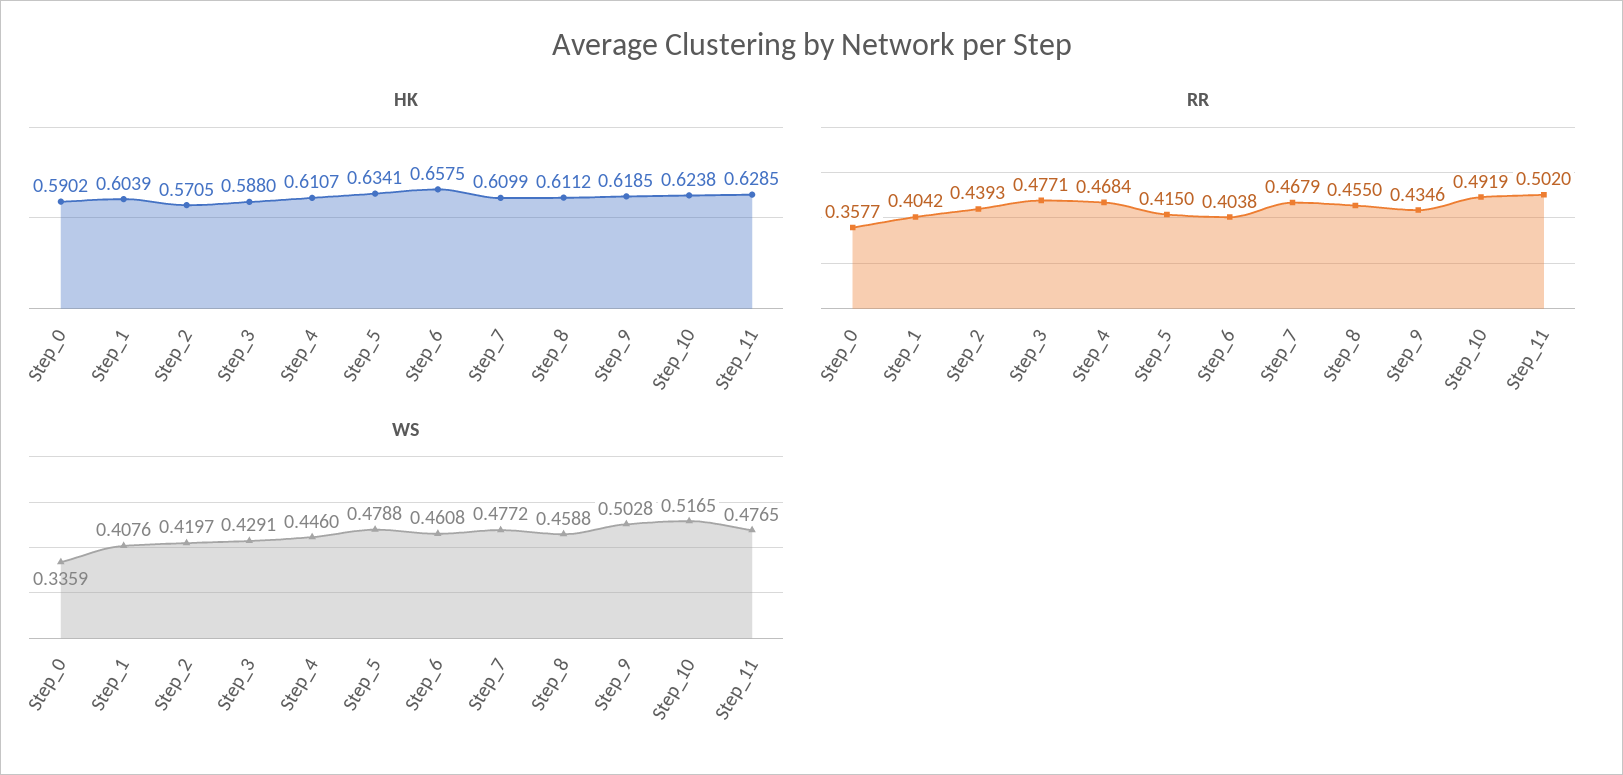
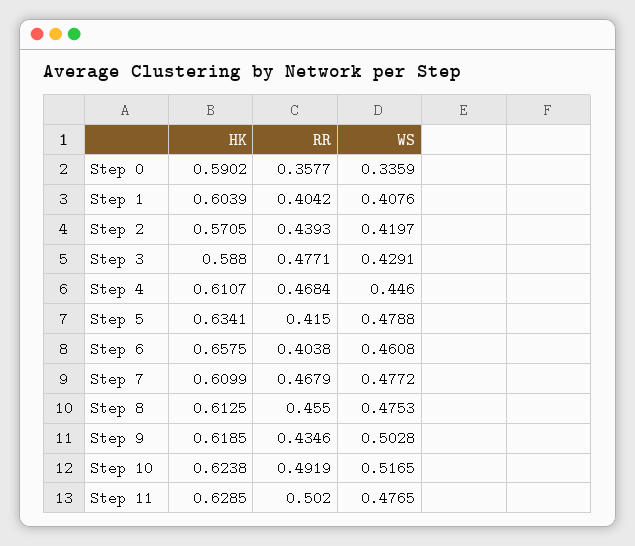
  {
    "HK": {
      "Step_0": 0.5902,
      "Step_1": 0.6039,
      "Step_2": 0.5705,
      "Step_3": 0.588,
      "Step_4": 0.6107,
      "Step_5": 0.6341,
      "Step_6": 0.6575,
      "Step_7": 0.6099,
-     "Step_8": 0.6112,
+     "Step_8": 0.6125,
      "Step_9": 0.6185,
      "Step_10": 0.6238,
      "Step_11": 0.6285
    },
    "RR": {
      "Step_0": 0.3577,
      "Step_1": 0.4042,
      "Step_2": 0.4393,
      "Step_3": 0.4771,
      "Step_4": 0.4684,
      "Step_5": 0.415,
      "Step_6": 0.4038,
      "Step_7": 0.4679,
      "Step_8": 0.455,
      "Step_9": 0.4346,
      "Step_10": 0.4919,
      "Step_11": 0.502
    },
    "WS": {
      "Step_0": 0.3359,
      "Step_1": 0.4076,
      "Step_2": 0.4197,
      "Step_3": 0.4291,
      "Step_4": 0.446,
      "Step_5": 0.4788,
      "Step_6": 0.4608,
      "Step_7": 0.4772,
-     "Step_8": 0.4588,
+     "Step_8": 0.4753,
      "Step_9": 0.5028,
      "Step_10": 0.5165,
      "Step_11": 0.4765
    }
  }

